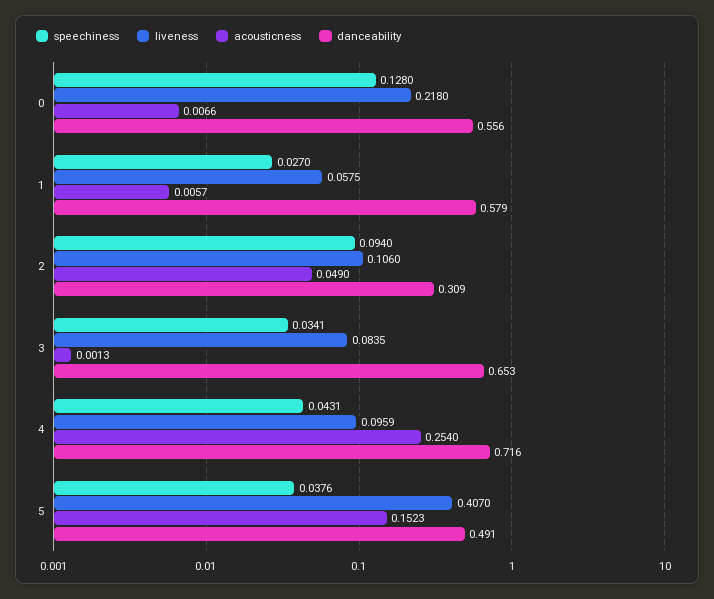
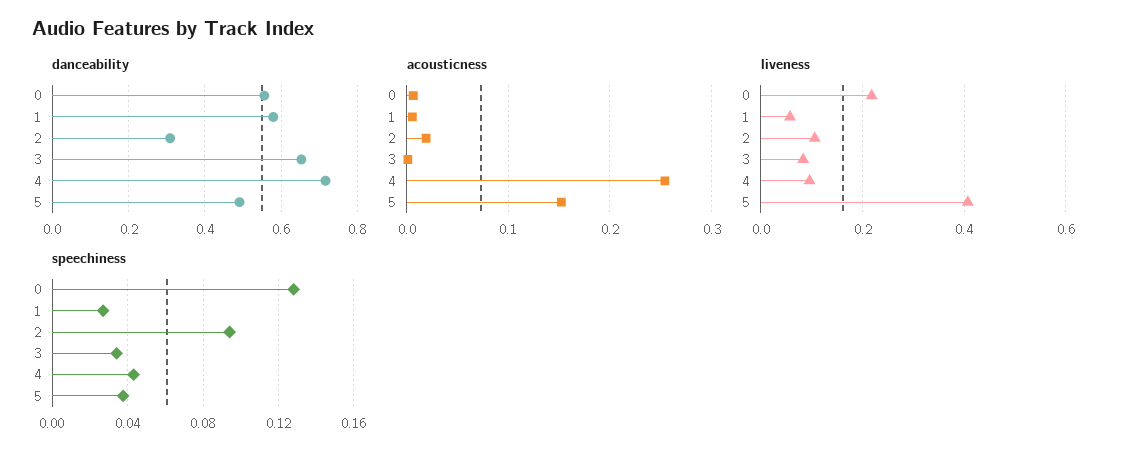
  {
    "speechiness": {
      "0": 0.128,
      "1": 0.027,
      "2": 0.094,
      "3": 0.0341,
      "4": 0.0431,
      "5": 0.0376
    },
    "liveness": {
      "0": 0.218,
      "1": 0.0575,
      "2": 0.106,
      "3": 0.0835,
      "4": 0.0959,
      "5": 0.407
    },
    "acousticness": {
      "0": 0.0066,
      "1": 0.0057,
-     "2": 0.049,
+     "2": 0.02,
      "3": 0.0013,
      "4": 0.254,
      "5": 0.1523
    },
    "danceability": {
      "0": 0.556,
      "1": 0.579,
      "2": 0.309,
      "3": 0.653,
      "4": 0.716,
      "5": 0.491
    }
  }

